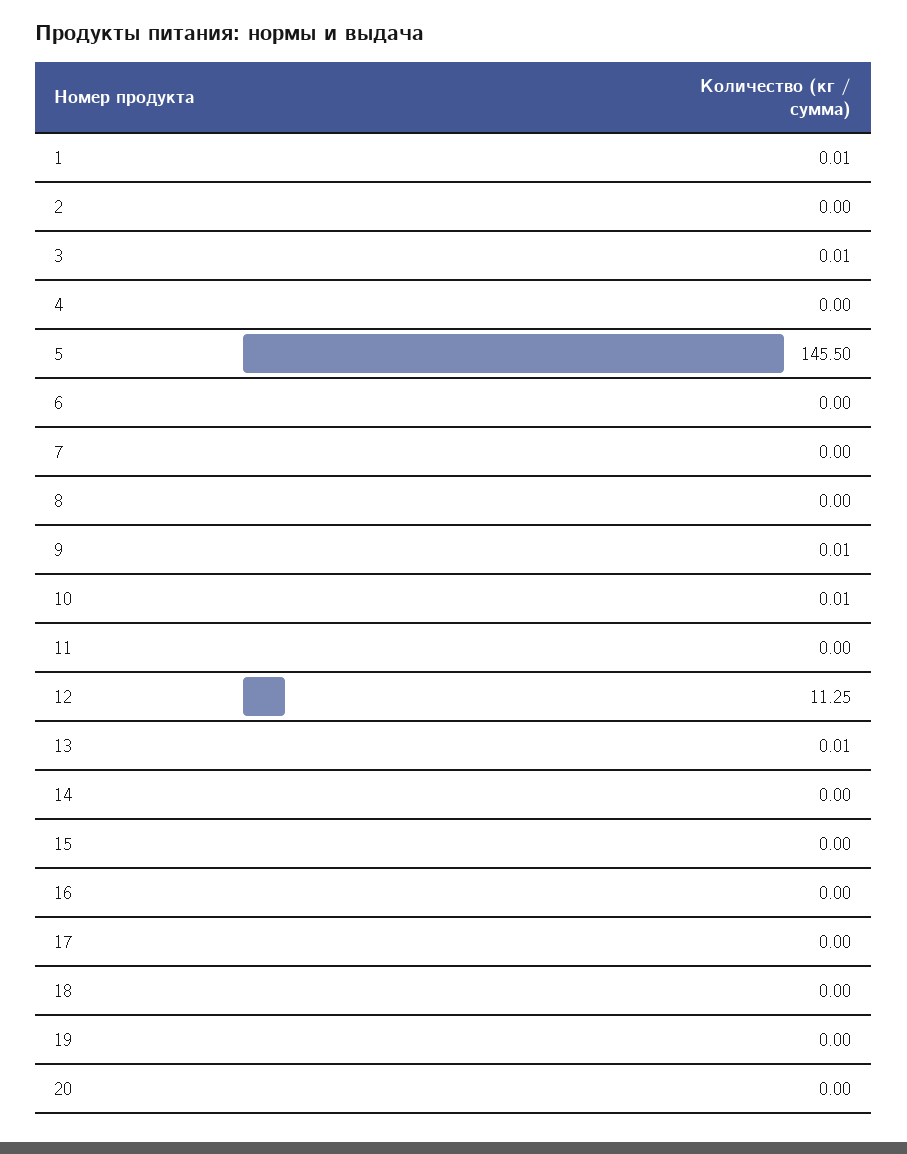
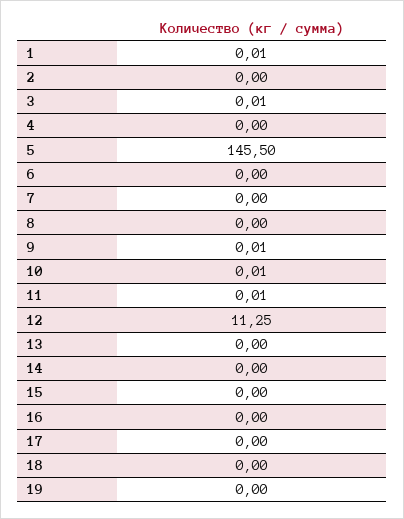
  {
    "1": 0.01,
    "2": 0,
    "3": 0.01,
    "4": 0,
    "5": 145.5,
    "6": 0,
    "7": 0,
    "8": 0,
    "9": 0.01,
    "10": 0.01,
-   "11": 0,
+   "11": 0.01,
    "12": 11.25,
-   "13": 0.01,
+   "13": 0,
    "14": 0,
    "15": 0,
    "16": 0,
    "17": 0,
    "18": 0,
-   "19": 0,
+   "19": 0
-   "20": 0
  }

